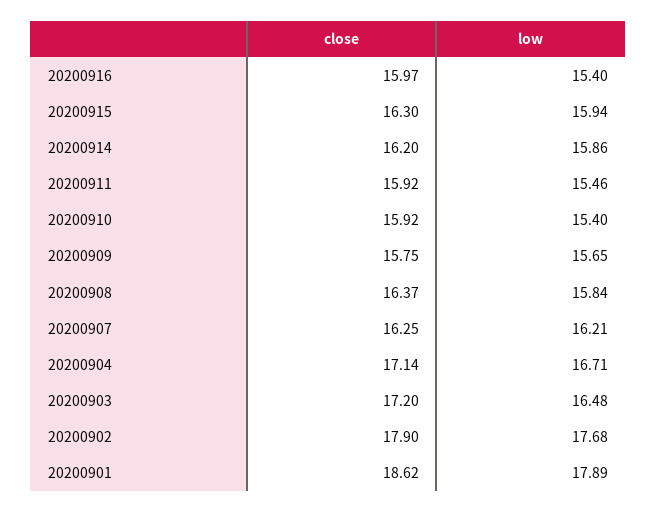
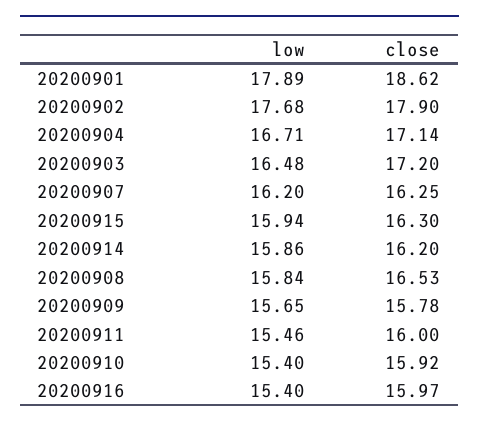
  {
    "close": {
      "20200916": 15.97,
      "20200915": 16.3,
      "20200914": 16.2,
-     "20200911": 15.92,
+     "20200911": 16,
      "20200910": 15.92,
-     "20200909": 15.75,
+     "20200909": 15.78,
-     "20200908": 16.37,
+     "20200908": 16.53,
      "20200907": 16.25,
      "20200904": 17.14,
      "20200903": 17.2,
      "20200902": 17.9,
      "20200901": 18.62
    },
    "low": {
      "20200916": 15.4,
      "20200915": 15.94,
      "20200914": 15.86,
      "20200911": 15.46,
      "20200910": 15.4,
      "20200909": 15.65,
      "20200908": 15.84,
-     "20200907": 16.21,
+     "20200907": 16.2,
      "20200904": 16.71,
      "20200903": 16.48,
      "20200902": 17.68,
      "20200901": 17.89
    }
  }

